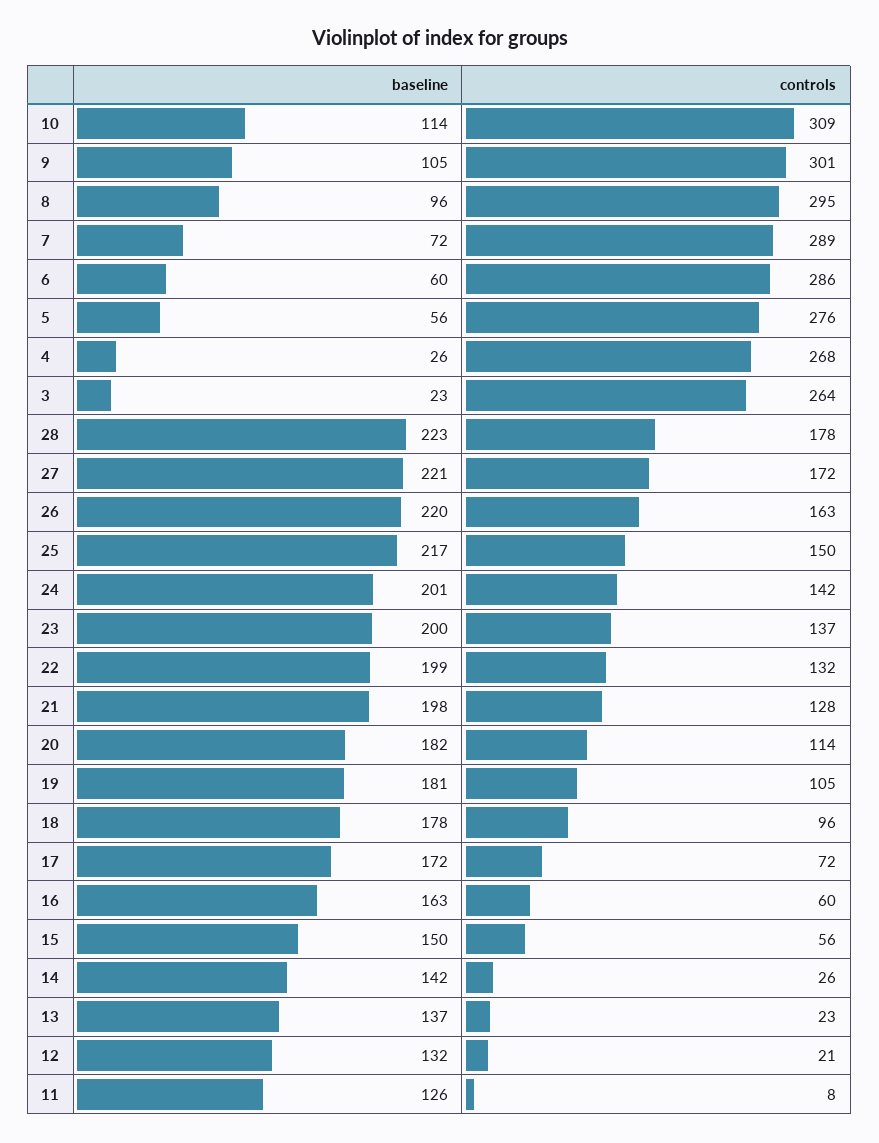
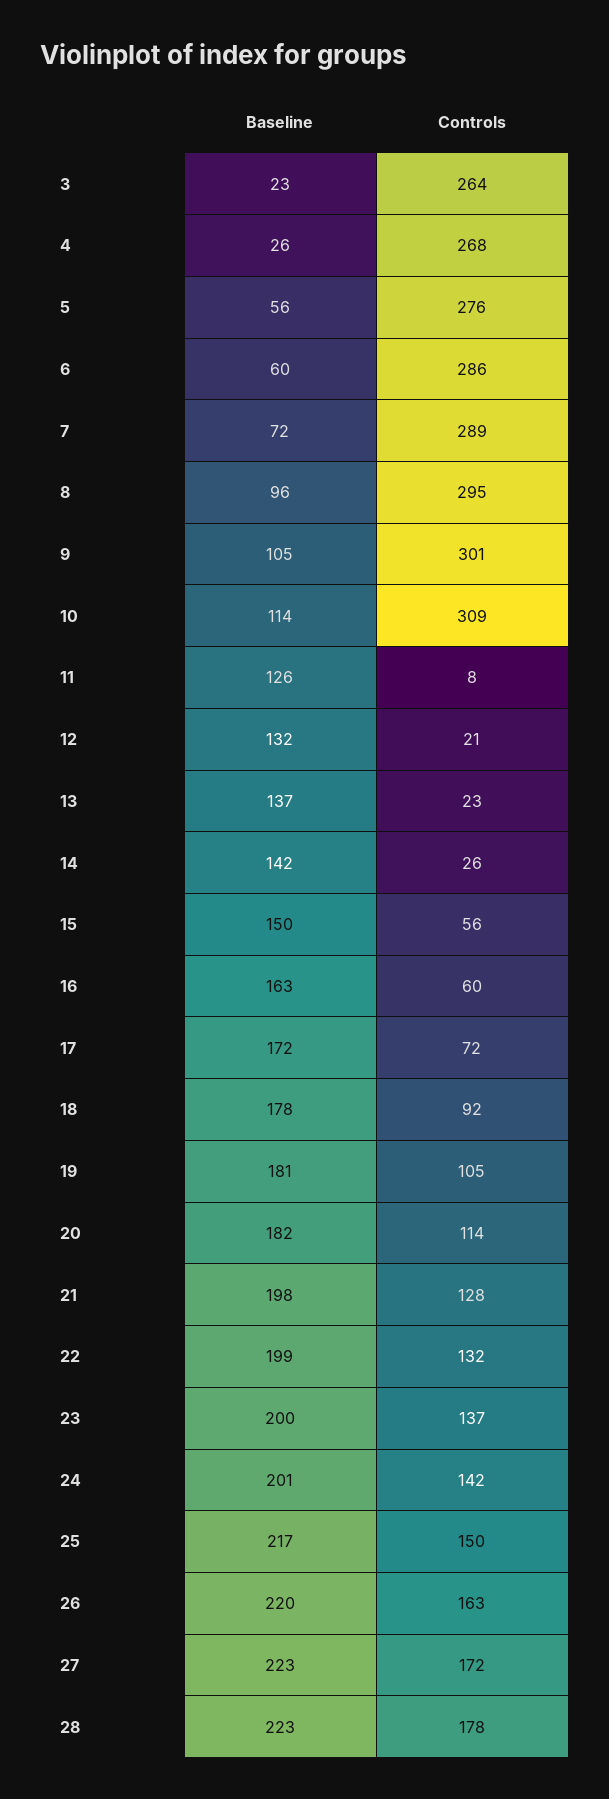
  {
    "baseline": {
      "10": 114,
      "9": 105,
      "8": 96,
      "7": 72,
      "6": 60,
      "5": 56,
      "4": 26,
      "3": 23,
      "28": 223,
-     "27": 221,
+     "27": 223,
      "26": 220,
      "25": 217,
      "24": 201,
      "23": 200,
      "22": 199,
      "21": 198,
      "20": 182,
      "19": 181,
      "18": 178,
      "17": 172,
      "16": 163,
      "15": 150,
      "14": 142,
      "13": 137,
      "12": 132,
      "11": 126
    },
    "controls": {
      "10": 309,
      "9": 301,
      "8": 295,
      "7": 289,
      "6": 286,
      "5": 276,
      "4": 268,
      "3": 264,
      "28": 178,
      "27": 172,
      "26": 163,
      "25": 150,
      "24": 142,
      "23": 137,
      "22": 132,
      "21": 128,
      "20": 114,
      "19": 105,
-     "18": 96,
+     "18": 92,
      "17": 72,
      "16": 60,
      "15": 56,
      "14": 26,
      "13": 23,
      "12": 21,
      "11": 8
    }
  }

